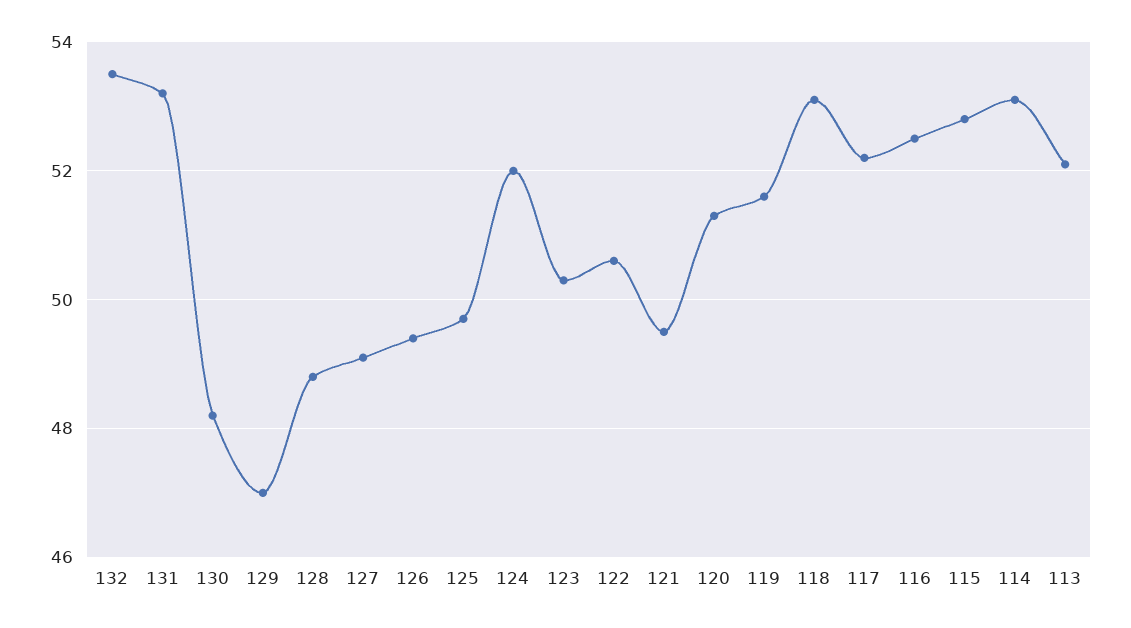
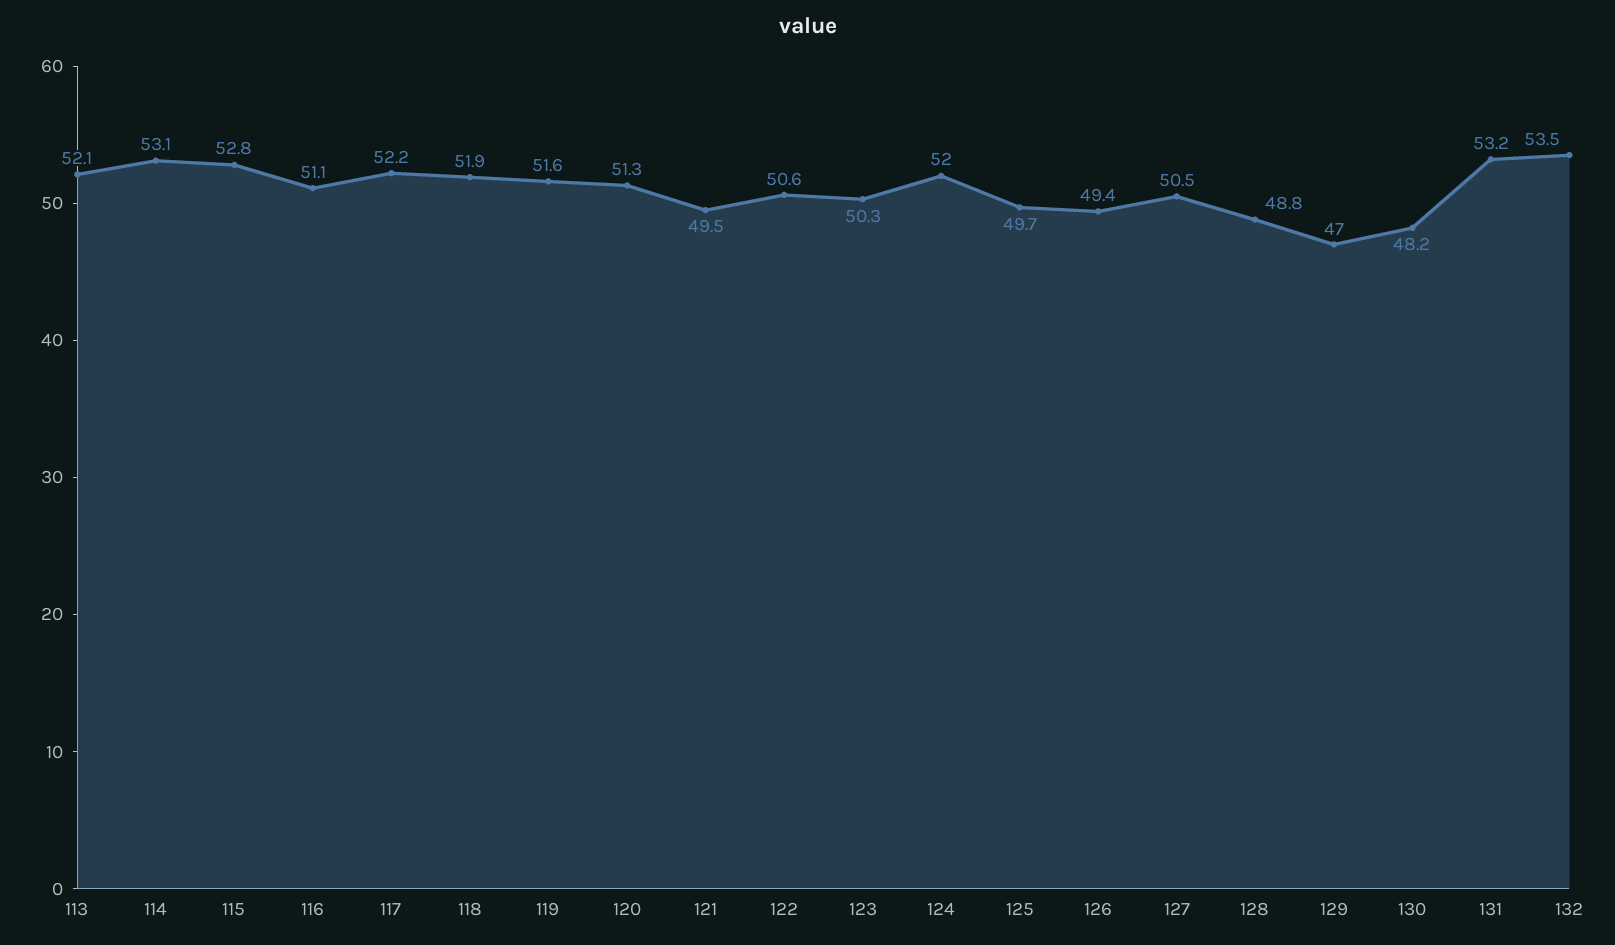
  {
    "132": 53.5,
    "131": 53.2,
    "130": 48.2,
    "129": 47,
    "128": 48.8,
-   "127": 49,
+   "127": 50.5,
    "126": 49.4,
    "125": 49.7,
    "124": 52,
    "123": 50.3,
    "122": 50.6,
    "121": 49.5,
    "120": 51.3,
    "119": 51.6,
-   "118": 53,
+   "118": 51.9,
    "117": 52.2,
-   "116": 52.5,
+   "116": 51.1,
    "115": 52.8,
    "114": 53.1,
    "113": 52.1
  }

